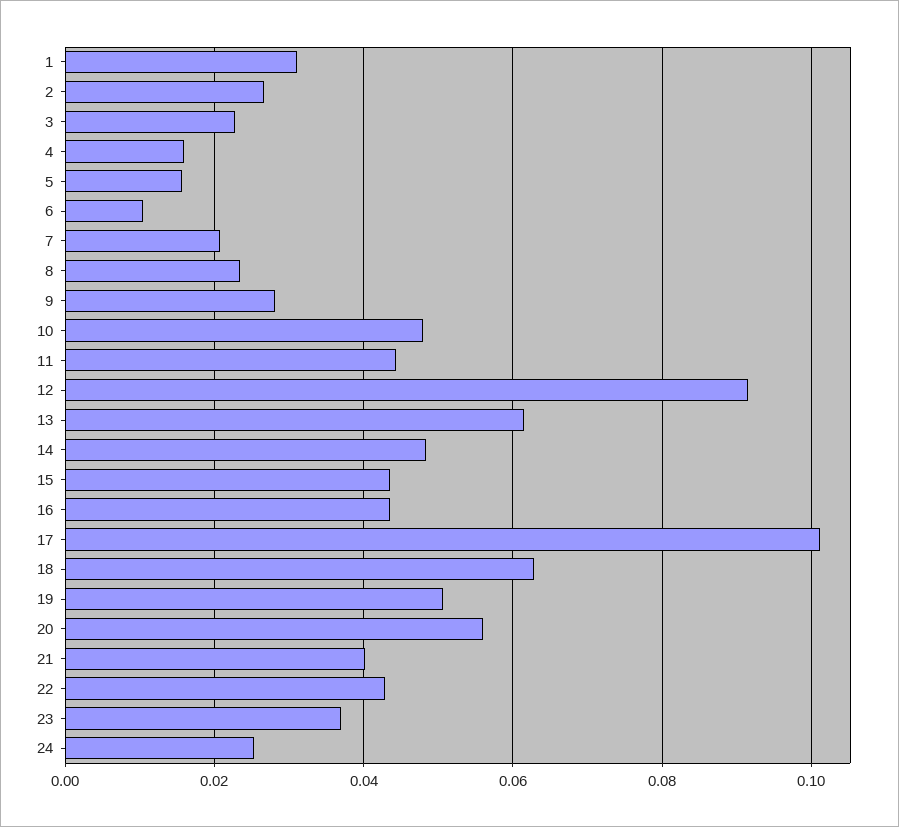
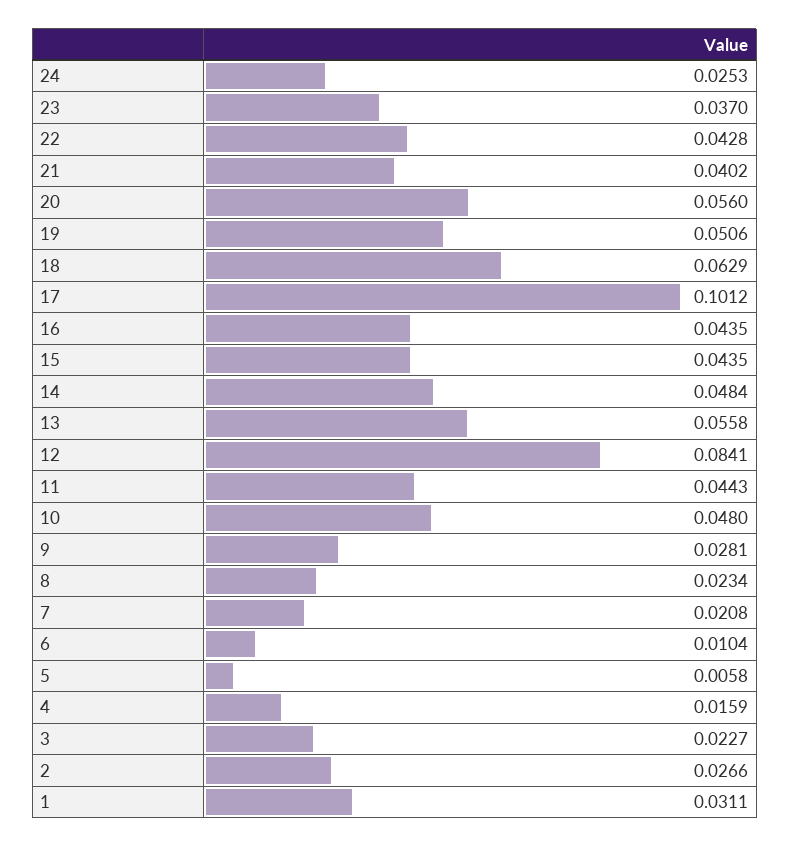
  {
    "1": 0.0311,
    "2": 0.0266,
    "3": 0.0227,
    "4": 0.0159,
-   "5": 0.016,
+   "5": 0.0058,
    "6": 0.0104,
    "7": 0.0208,
    "8": 0.0234,
    "9": 0.0281,
    "10": 0.048,
    "11": 0.0443,
-   "12": 0.092,
+   "12": 0.0841,
-   "13": 0.062,
+   "13": 0.0558,
    "14": 0.0484,
    "15": 0.0435,
    "16": 0.0435,
    "17": 0.1012,
    "18": 0.0629,
    "19": 0.0506,
    "20": 0.056,
    "21": 0.0402,
    "22": 0.0428,
    "23": 0.037,
    "24": 0.0253
  }

